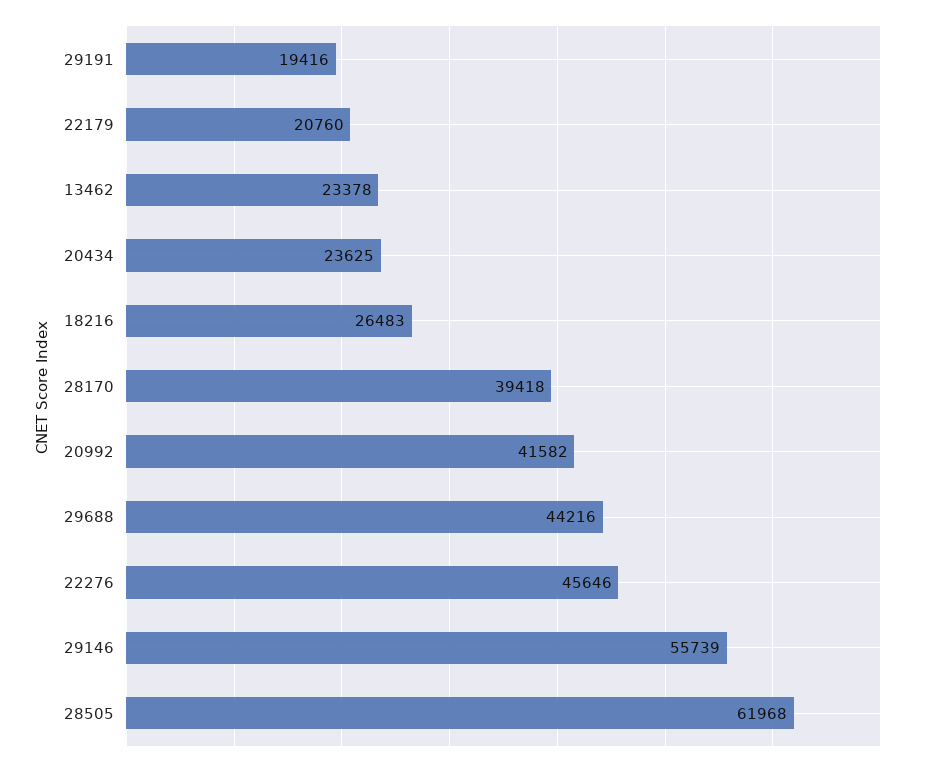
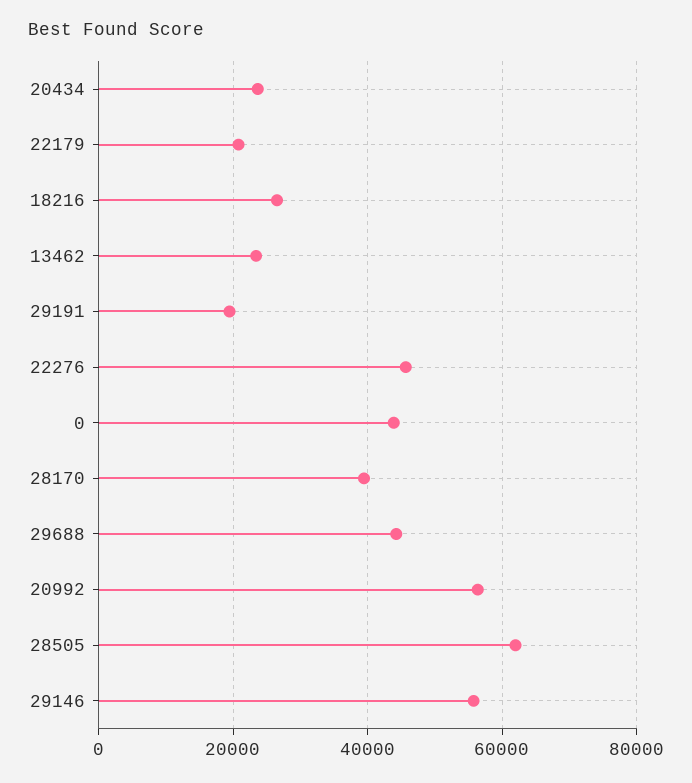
  {
    "29191": 19416,
    "22179": 20760,
    "13462": 23378,
    "20434": 23625,
    "18216": 26483,
    "28170": 39418,
-   "20992": 41582,
+   "20992": 56000,
    "29688": 44216,
    "22276": 45646,
    "29146": 55739,
-   "28505": 61968
+   "28505": 61968,
+   "0": 44000
  }

